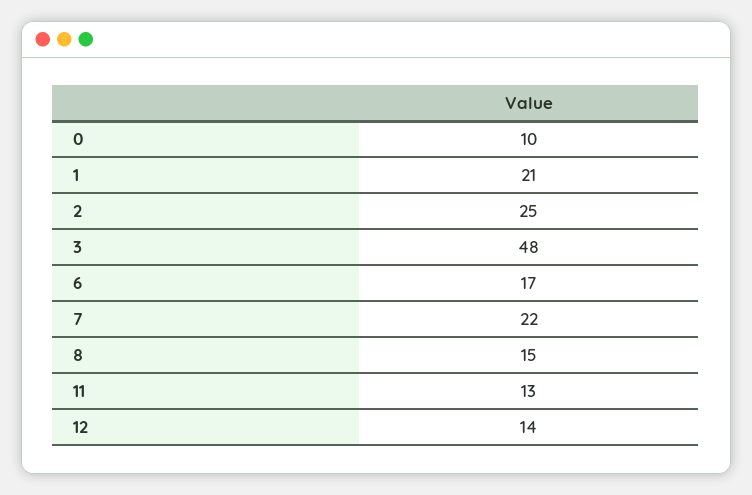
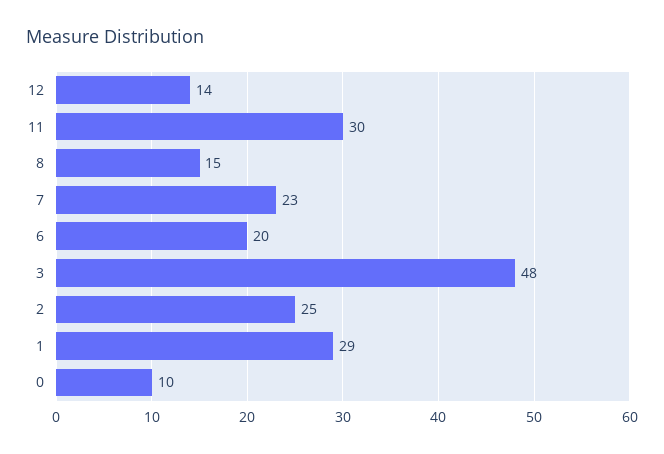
  {
    "0": 10,
-   "1": 21,
+   "1": 29,
    "2": 25,
    "3": 48,
-   "6": 17,
+   "6": 20,
-   "7": 22,
+   "7": 23,
    "8": 15,
-   "11": 13,
+   "11": 30,
    "12": 14
  }

